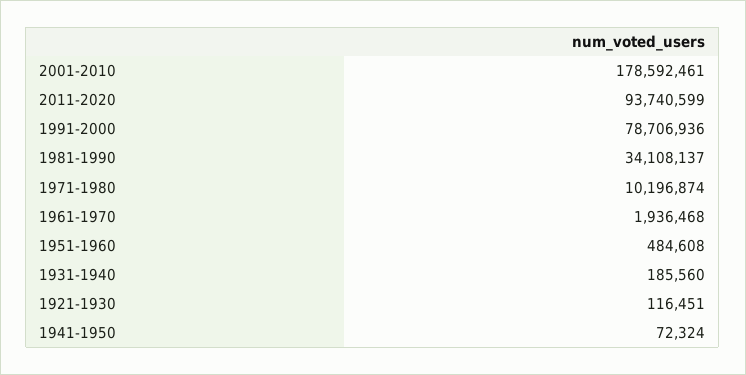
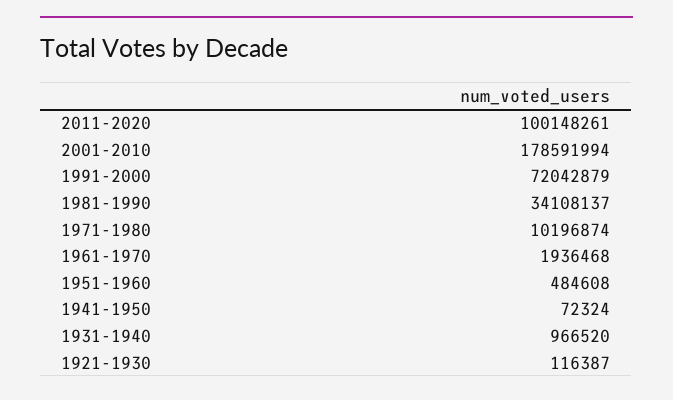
  {
-   "2001-2010": 178592461,
+   "2001-2010": 178591994,
-   "2011-2020": 93740599,
+   "2011-2020": 100148261,
-   "1991-2000": 78706936,
+   "1991-2000": 72042879,
    "1981-1990": 34108137,
    "1971-1980": 10196874,
    "1961-1970": 1936468,
    "1951-1960": 484608,
-   "1931-1940": 185560,
+   "1931-1940": 966520,
-   "1921-1930": 116451,
+   "1921-1930": 116387,
    "1941-1950": 72324
  }

